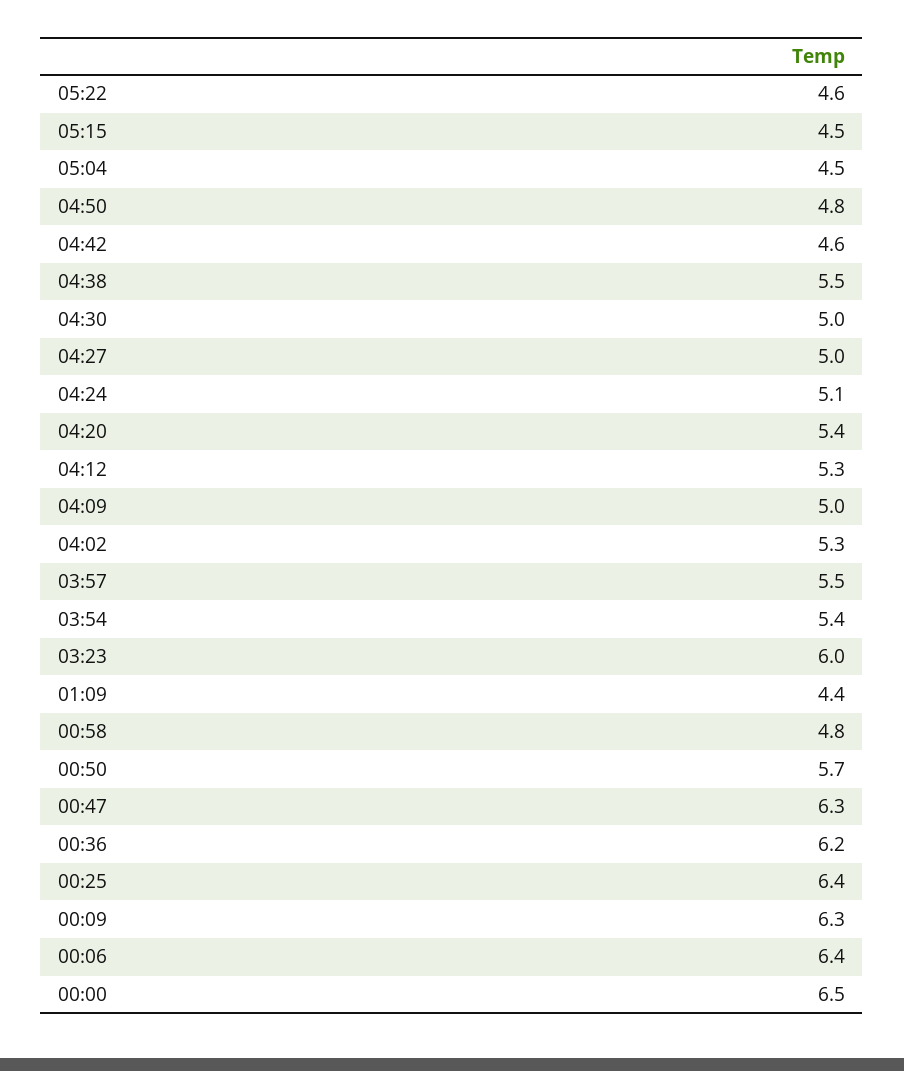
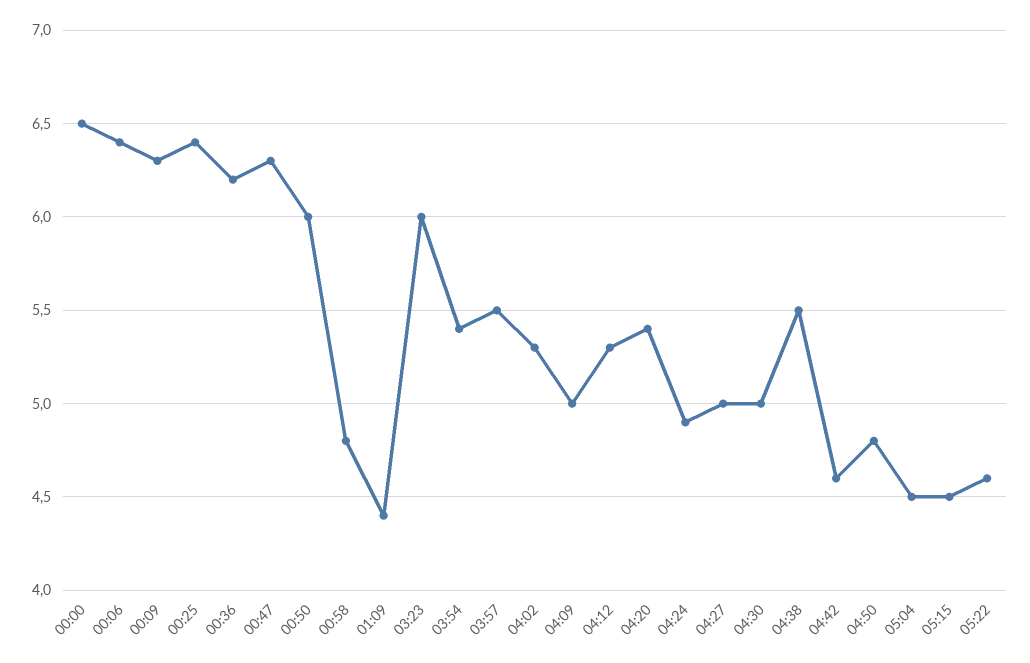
  {
    "05:22": 4.6,
    "05:15": 4.5,
    "05:04": 4.5,
    "04:50": 4.8,
    "04:42": 4.6,
    "04:38": 5.5,
    "04:30": 5,
    "04:27": 5,
-   "04:24": 5.1,
+   "04:24": 4.9,
    "04:20": 5.4,
    "04:12": 5.3,
    "04:09": 5,
    "04:02": 5.3,
    "03:57": 5.5,
    "03:54": 5.4,
    "03:23": 6,
    "01:09": 4.4,
    "00:58": 4.8,
-   "00:50": 5.7,
+   "00:50": 6,
    "00:47": 6.3,
    "00:36": 6.2,
    "00:25": 6.4,
    "00:09": 6.3,
    "00:06": 6.4,
    "00:00": 6.5
  }

